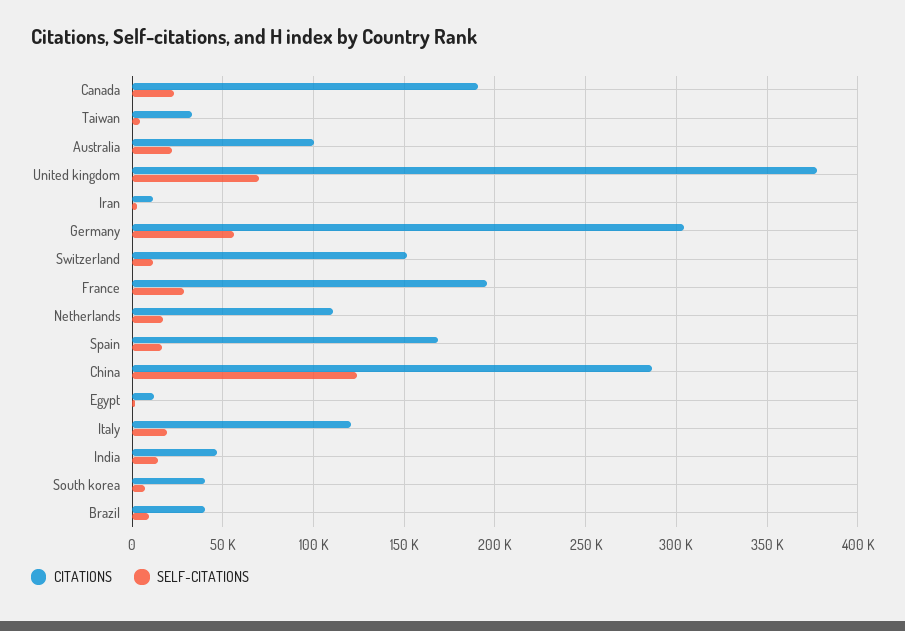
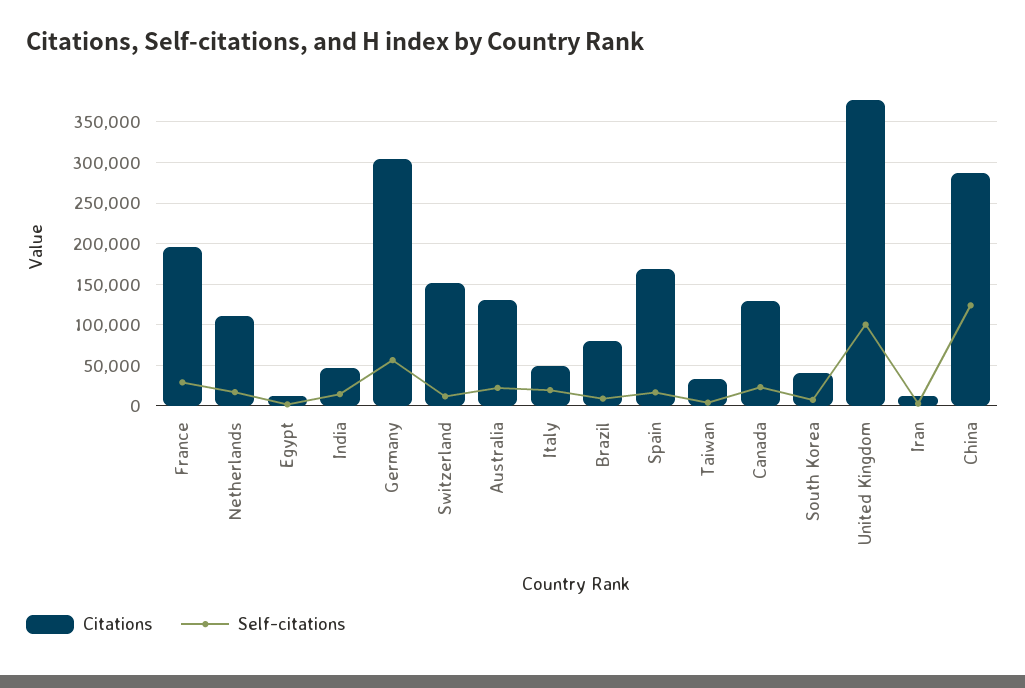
  {
    "CITATIONS": {
-     "Canada": 190000,
+     "Canada": 130000,
      "Taiwan": 35000,
-     "Australia": 100000,
+     "Australia": 130000,
      "United kingdom": 380000,
      "Iran": 10000,
      "Germany": 305000,
      "Switzerland": 150000,
      "France": 195000,
      "Netherlands": 110000,
      "Spain": 170000,
      "China": 285000,
      "Egypt": 10000,
-     "Italy": 120000,
+     "Italy": 50000,
      "India": 45000,
      "South korea": 40000,
-     "Brazil": 40000
+     "Brazil": 80000
    },
    "SELF-CITATIONS": {
      "Canada": 25000,
      "Taiwan": 5000,
      "Australia": 20000,
-     "United kingdom": 70000,
+     "United kingdom": 100000,
      "Iran": 5000,
      "Germany": 55000,
      "Switzerland": 10000,
      "France": 30000,
      "Netherlands": 15000,
      "Spain": 15000,
      "China": 125000,
      "Egypt": 0,
      "Italy": 20000,
      "India": 15000,
      "South korea": 5000,
      "Brazil": 10000
    }
  }

